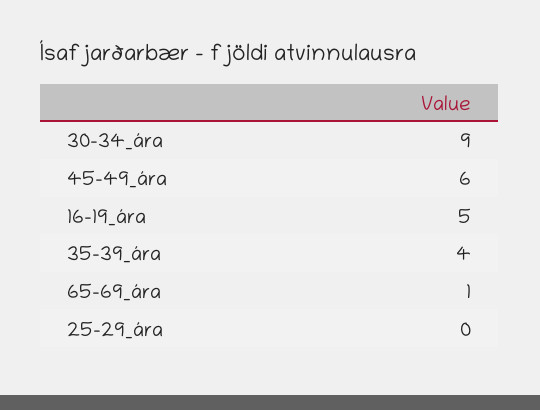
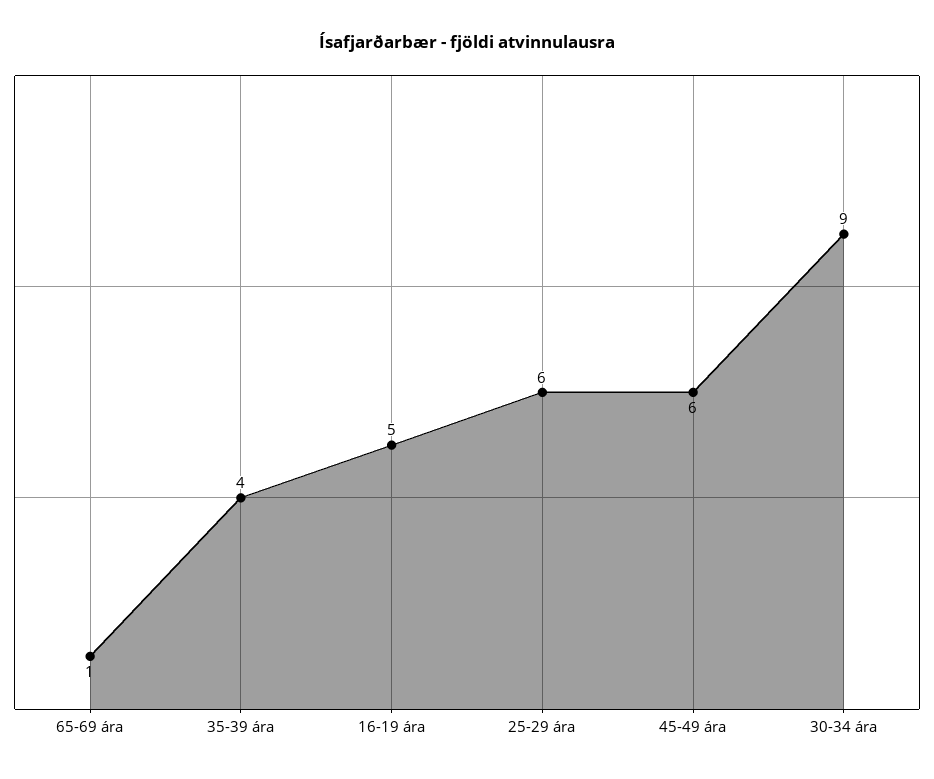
  {
    "30-34_ára": 9,
    "45-49_ára": 6,
    "16-19_ára": 5,
    "35-39_ára": 4,
    "65-69_ára": 1,
-   "25-29_ára": 0
+   "25-29_ára": 6
  }

